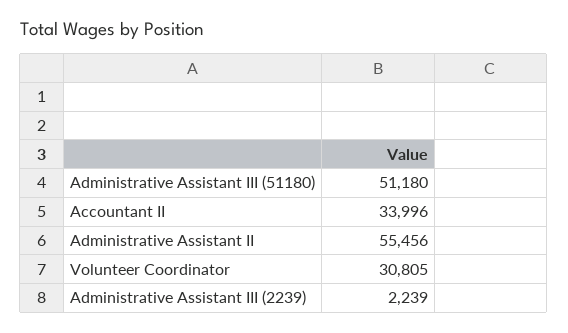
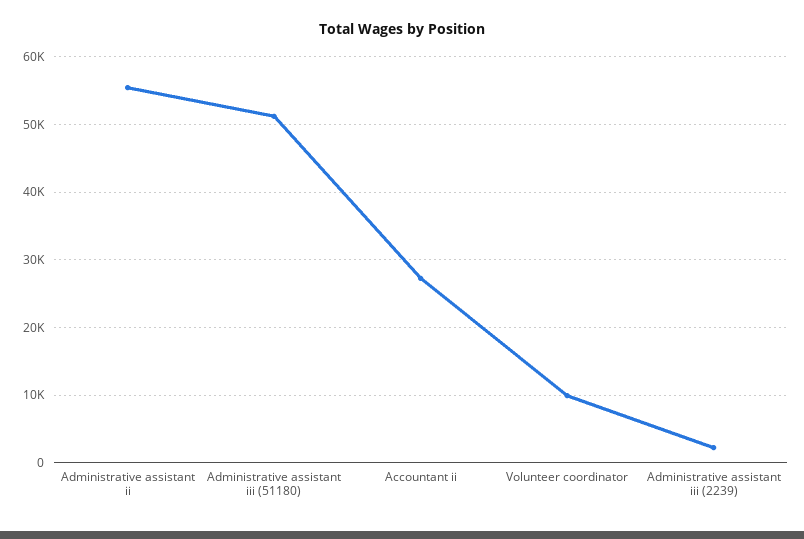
  {
    "Administrative Assistant III (51180)": 51180,
-   "Accountant II": 33996,
+   "Accountant II": 27000,
    "Administrative Assistant II": 55456,
-   "Volunteer Coordinator": 30805,
+   "Volunteer Coordinator": 10000,
    "Administrative Assistant III (2239)": 2239
  }

